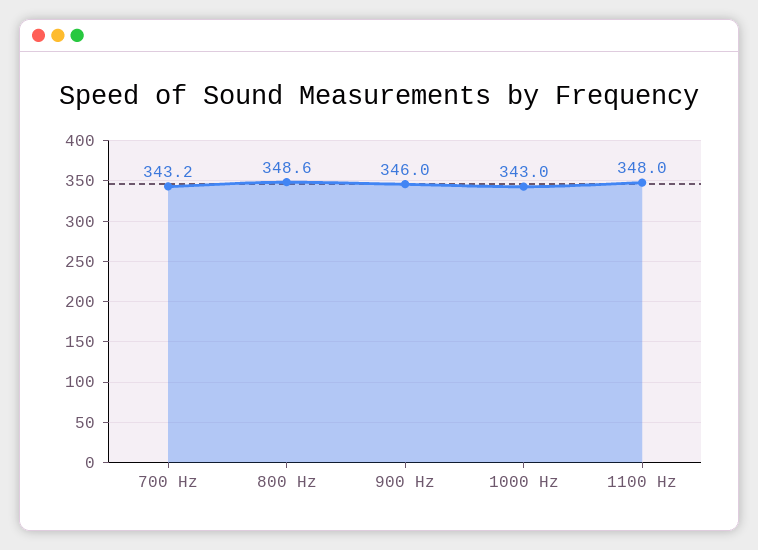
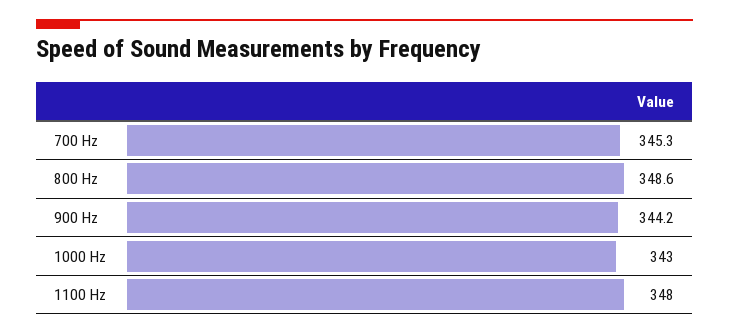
  {
-   "700 Hz": 343.2,
+   "700 Hz": 345.3,
    "800 Hz": 348.6,
-   "900 Hz": 346,
+   "900 Hz": 344.2,
    "1000 Hz": 343,
    "1100 Hz": 348
  }

